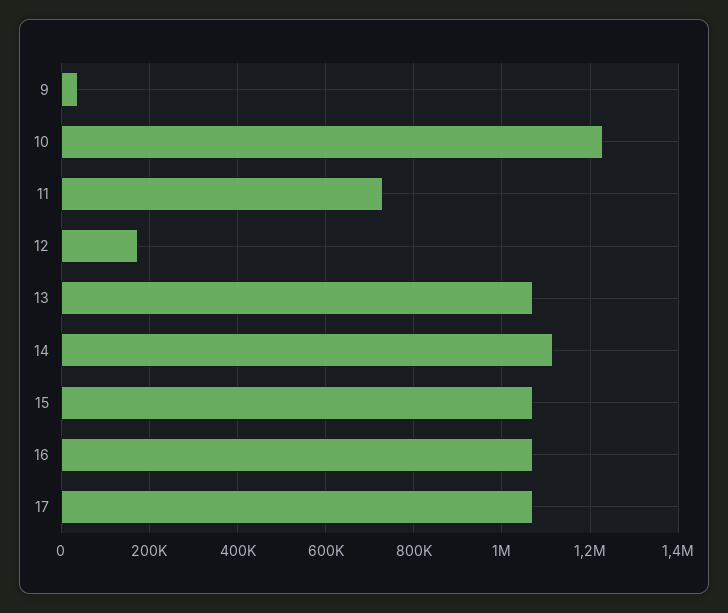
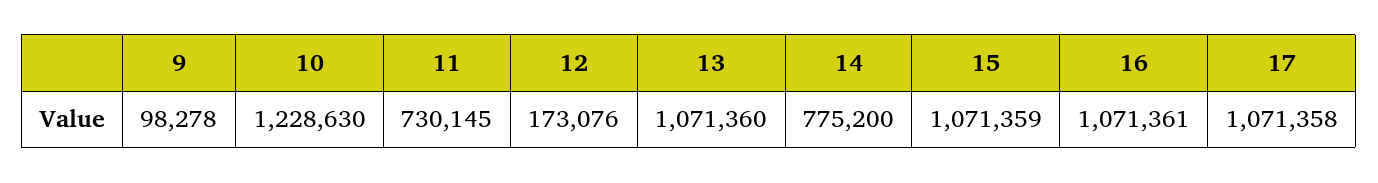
  {
-   "9": 40000,
+   "9": 98278,
    "10": 1228630,
    "11": 730145,
    "12": 173076,
    "13": 1071360,
-   "14": 1120000,
+   "14": 775200,
    "15": 1071359,
    "16": 1071361,
    "17": 1071358
  }

